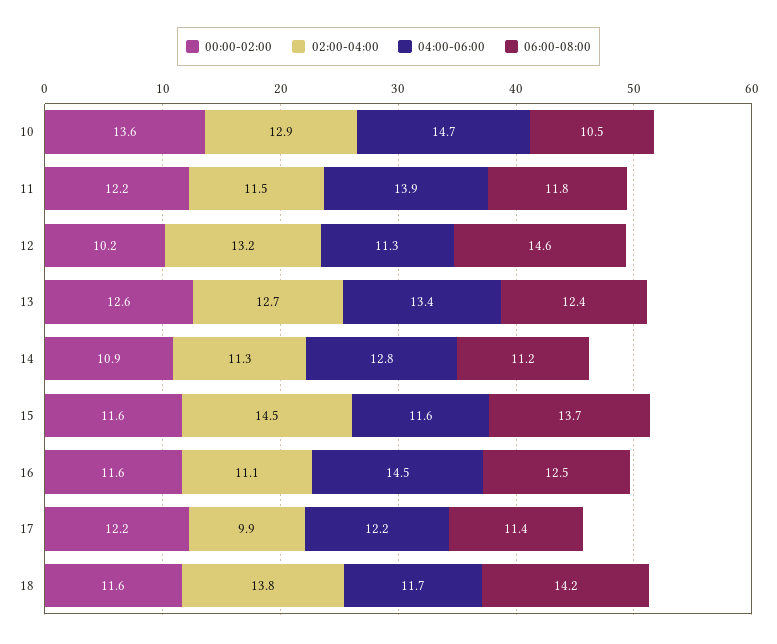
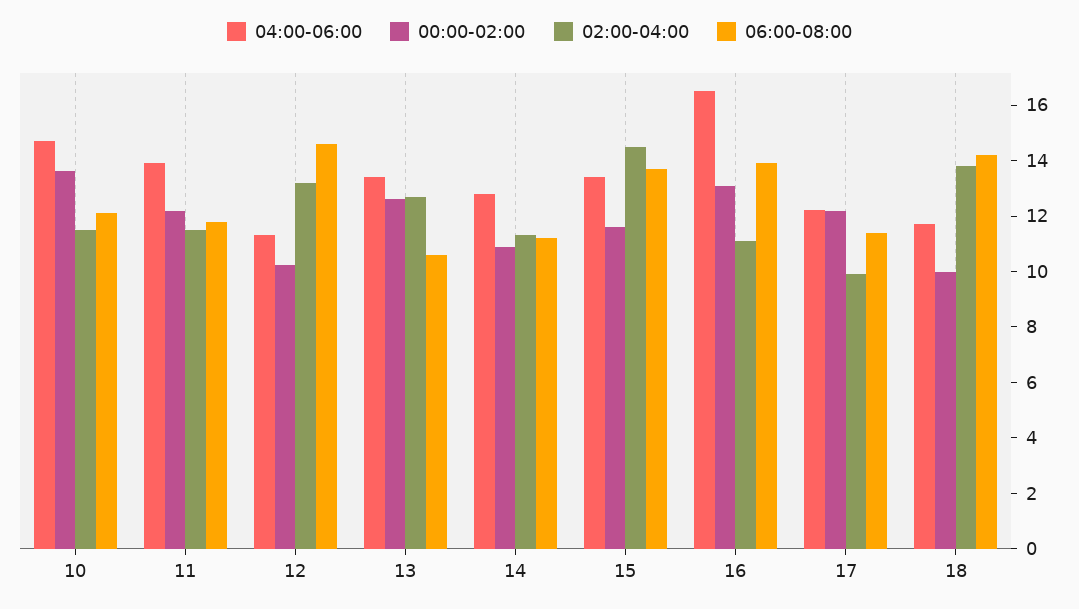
  {
    "00:00-02:00": {
      "10": 13.6,
      "11": 12.2,
      "12": 10.2,
      "13": 12.6,
      "14": 10.9,
      "15": 11.6,
-     "16": 11.6,
+     "16": 13,
      "17": 12.2,
-     "18": 11.6
+     "18": 10
    },
    "02:00-04:00": {
-     "10": 12.9,
+     "10": 11.5,
      "11": 11.5,
      "12": 13.2,
      "13": 12.7,
      "14": 11.3,
      "15": 14.5,
      "16": 11.1,
      "17": 9.9,
      "18": 13.8
    },
    "04:00-06:00": {
      "10": 14.7,
      "11": 13.9,
      "12": 11.3,
      "13": 13.4,
      "14": 12.8,
-     "15": 11.6,
+     "15": 13.5,
-     "16": 14.5,
+     "16": 16.5,
      "17": 12.2,
      "18": 11.7
    },
    "06:00-08:00": {
-     "10": 10.5,
+     "10": 12,
      "11": 11.8,
      "12": 14.6,
-     "13": 12.4,
+     "13": 10.5,
      "14": 11.2,
      "15": 13.7,
-     "16": 12.5,
+     "16": 14,
      "17": 11.4,
      "18": 14.2
    }
  }

